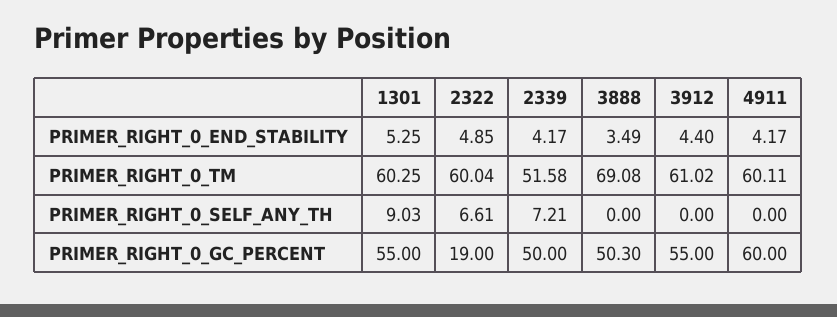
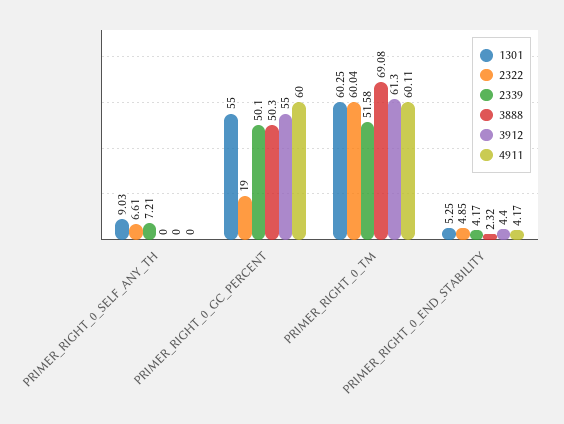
  {
    "1301": {
      "PRIMER_RIGHT_0_END_STABILITY": 5.25,
      "PRIMER_RIGHT_0_TM": 60.25,
      "PRIMER_RIGHT_0_SELF_ANY_TH": 9.03,
      "PRIMER_RIGHT_0_GC_PERCENT": 55
    },
    "2322": {
      "PRIMER_RIGHT_0_END_STABILITY": 4.85,
      "PRIMER_RIGHT_0_TM": 60.04,
      "PRIMER_RIGHT_0_SELF_ANY_TH": 6.61,
      "PRIMER_RIGHT_0_GC_PERCENT": 19
    },
    "2339": {
      "PRIMER_RIGHT_0_END_STABILITY": 4.17,
      "PRIMER_RIGHT_0_TM": 51.58,
      "PRIMER_RIGHT_0_SELF_ANY_TH": 7.21,
-     "PRIMER_RIGHT_0_GC_PERCENT": 50
+     "PRIMER_RIGHT_0_GC_PERCENT": 50.1
    },
    "3888": {
-     "PRIMER_RIGHT_0_END_STABILITY": 3.49,
+     "PRIMER_RIGHT_0_END_STABILITY": 2.32,
      "PRIMER_RIGHT_0_TM": 69.08,
      "PRIMER_RIGHT_0_SELF_ANY_TH": 0,
      "PRIMER_RIGHT_0_GC_PERCENT": 50.3
    },
    "3912": {
      "PRIMER_RIGHT_0_END_STABILITY": 4.4,
-     "PRIMER_RIGHT_0_TM": 61.02,
+     "PRIMER_RIGHT_0_TM": 61.3,
      "PRIMER_RIGHT_0_SELF_ANY_TH": 0,
      "PRIMER_RIGHT_0_GC_PERCENT": 55
    },
    "4911": {
      "PRIMER_RIGHT_0_END_STABILITY": 4.17,
      "PRIMER_RIGHT_0_TM": 60.11,
      "PRIMER_RIGHT_0_SELF_ANY_TH": 0,
      "PRIMER_RIGHT_0_GC_PERCENT": 60
    }
  }

